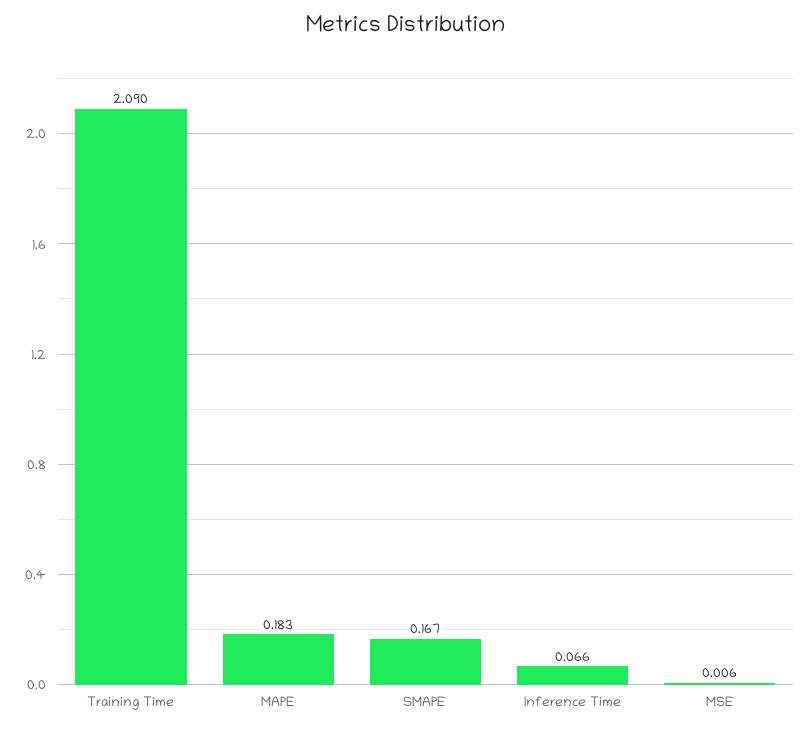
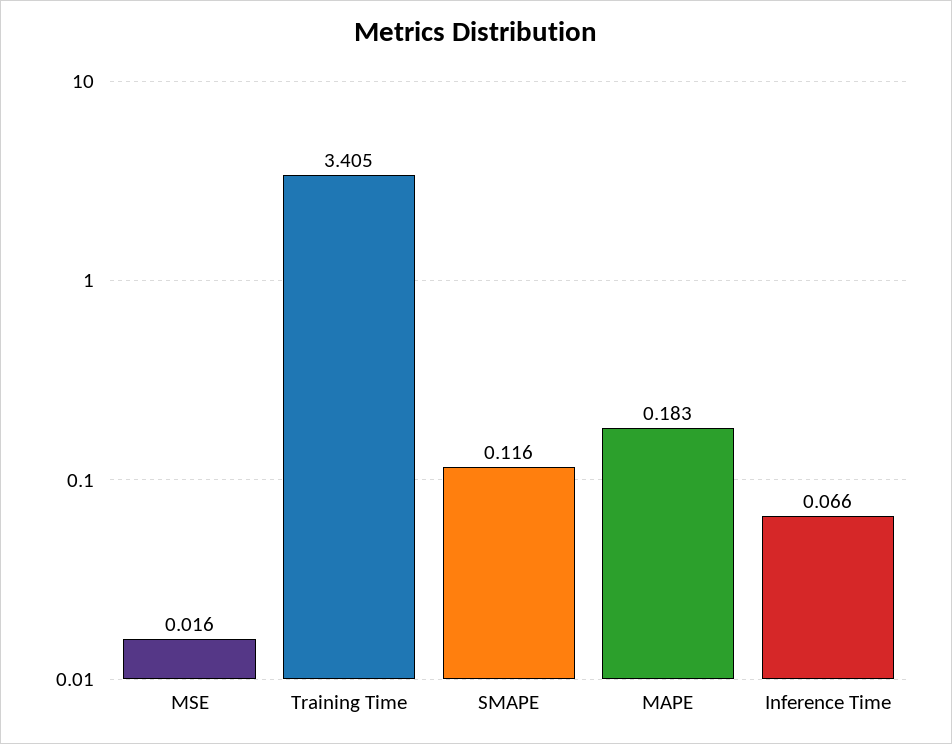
  {
-   "Training Time": 2.09,
+   "Training Time": 3.405,
    "MAPE": 0.183,
-   "SMAPE": 0.167,
+   "SMAPE": 0.116,
    "Inference Time": 0.066,
-   "MSE": 0.006
+   "MSE": 0.016
  }

